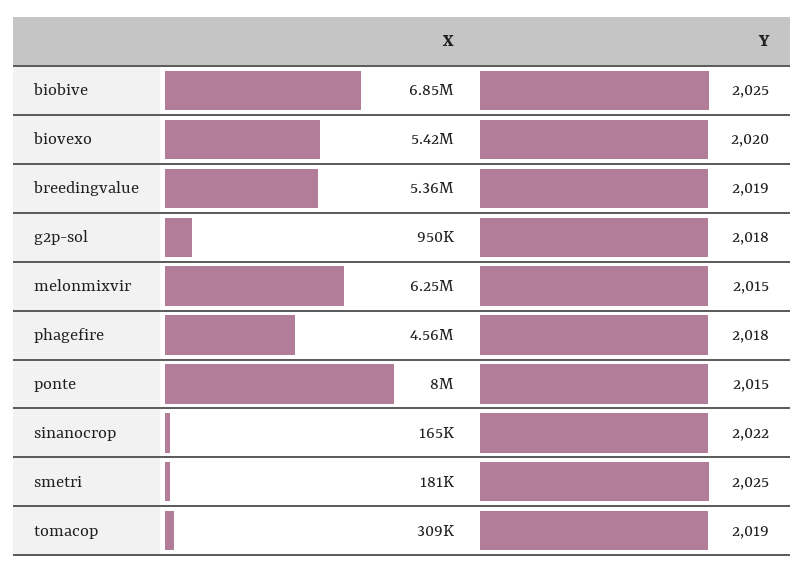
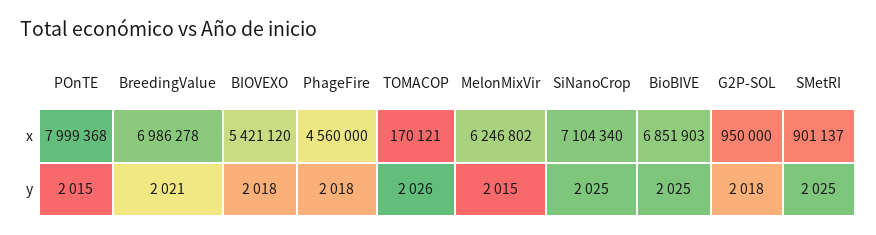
  {
    "X": {
      "biobive": 6851903,
      "biovexo": 5421120,
-     "breedingvalue": 5360000,
+     "breedingvalue": 6986278,
      "g2p-sol": 950000,
      "melonmixvir": 6246802,
      "phagefire": 4560000,
      "ponte": 7999368,
-     "sinanocrop": 165000,
+     "sinanocrop": 7104340,
-     "smetri": 181000,
+     "smetri": 901137,
-     "tomacop": 309000
+     "tomacop": 170121
    },
    "Y": {
      "biobive": 2025,
-     "biovexo": 2020,
+     "biovexo": 2018,
-     "breedingvalue": 2019,
+     "breedingvalue": 2021,
      "g2p-sol": 2018,
      "melonmixvir": 2015,
      "phagefire": 2018,
      "ponte": 2015,
-     "sinanocrop": 2022,
+     "sinanocrop": 2025,
      "smetri": 2025,
-     "tomacop": 2019
+     "tomacop": 2026
    }
  }

